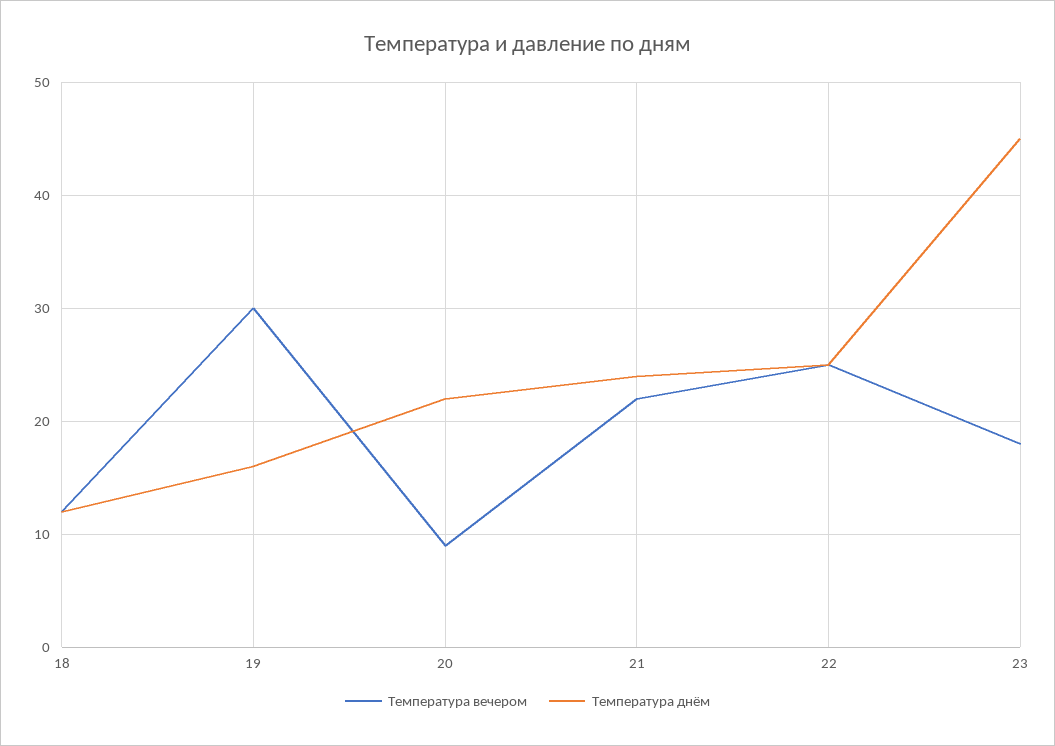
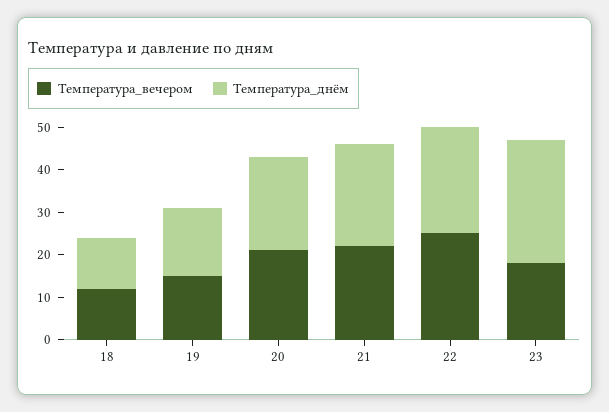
  {
    "Температура вечером": {
      "18": 12,
-     "19": 30,
+     "19": 15,
-     "20": 9,
+     "20": 20,
      "21": 22,
      "22": 25,
      "23": 18
    },
    "Температура днём": {
      "18": 12,
      "19": 16,
      "20": 22,
      "21": 24,
      "22": 25,
-     "23": 45
+     "23": 30
    }
  }

